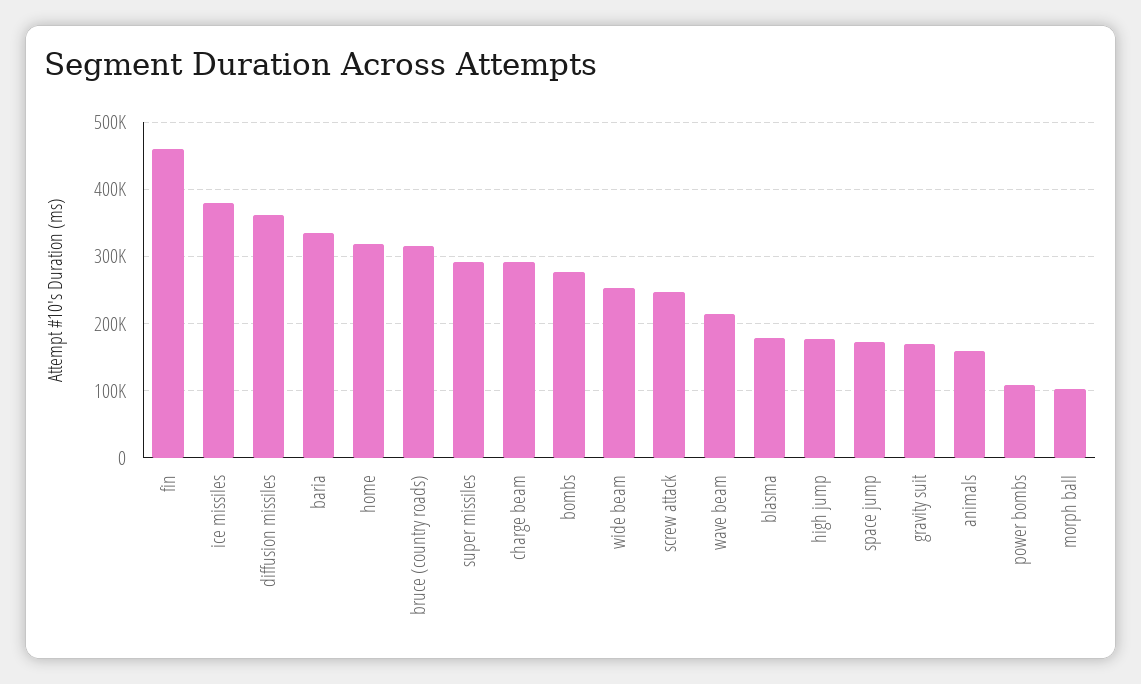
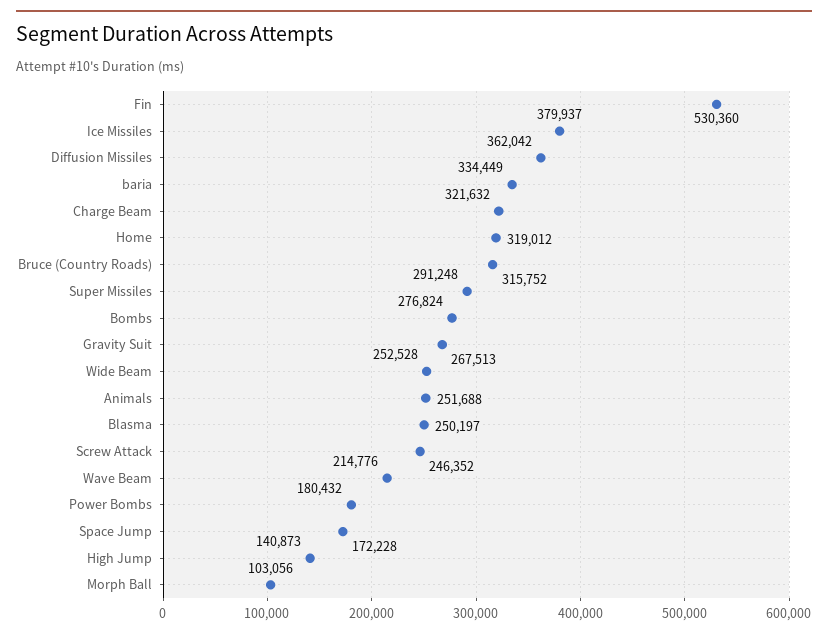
  {
-   "fin": 460000,
+   "fin": 530360,
    "ice missiles": 379937,
    "diffusion missiles": 362042,
    "baria": 334449,
    "home": 319012,
    "bruce (country roads)": 315752,
    "super missiles": 291248,
-   "charge beam": 290000,
+   "charge beam": 321632,
    "bombs": 276824,
    "wide beam": 252528,
    "screw attack": 246352,
    "wave beam": 214776,
-   "blasma": 180000,
+   "blasma": 250197,
-   "high jump": 180000,
+   "high jump": 140873,
    "space jump": 172228,
-   "gravity suit": 170000,
+   "gravity suit": 267513,
-   "animals": 160000,
+   "animals": 251688,
-   "power bombs": 110000,
+   "power bombs": 180432,
    "morph ball": 103056
  }

